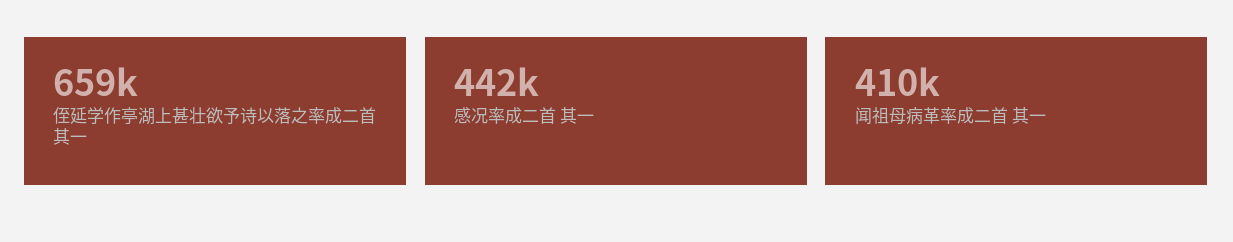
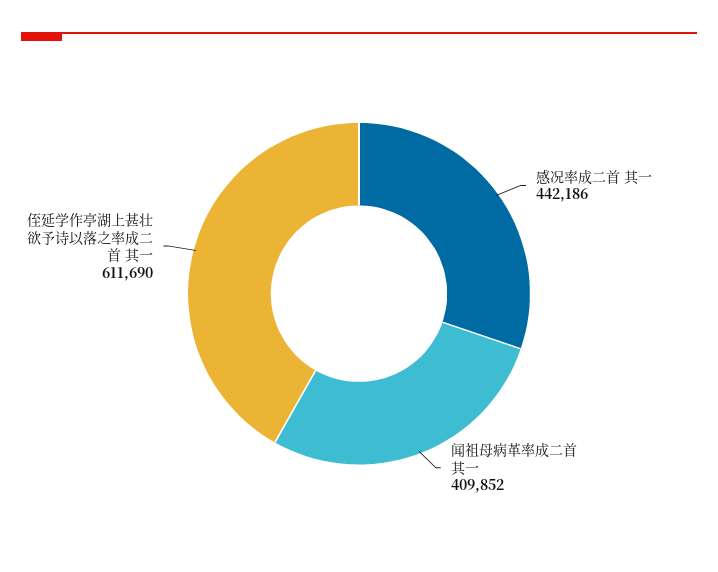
  {
-   "侄延学作亭湖上甚壮欲予诗以落之率成二首 其一": 659000,
+   "侄延学作亭湖上甚壮欲予诗以落之率成二首 其一": 611690,
    "感况率成二首 其一": 442186,
    "闻祖母病革率成二首 其一": 409852
  }

